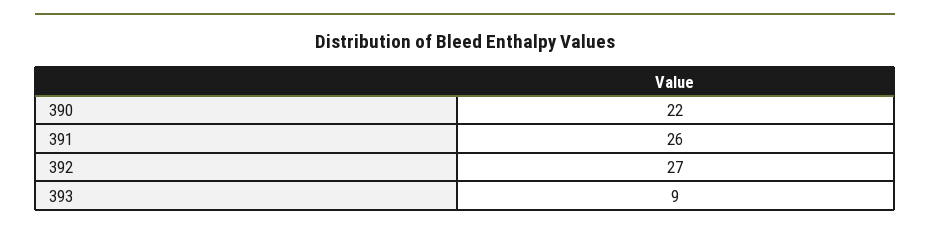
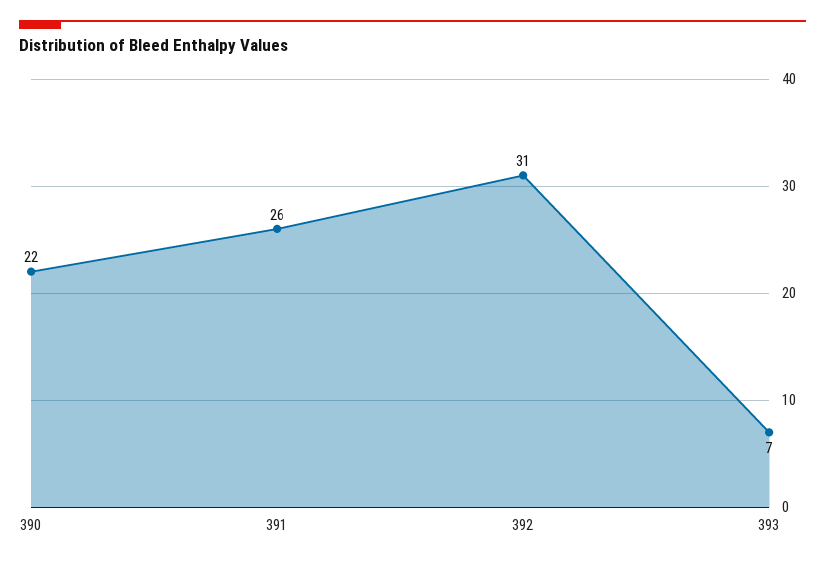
  {
    "390": 22,
    "391": 26,
-   "392": 27,
+   "392": 31,
-   "393": 9
+   "393": 7
  }

